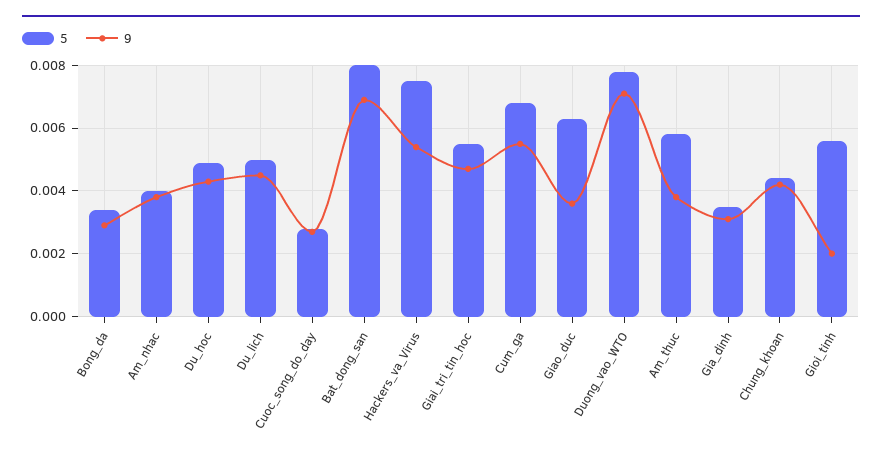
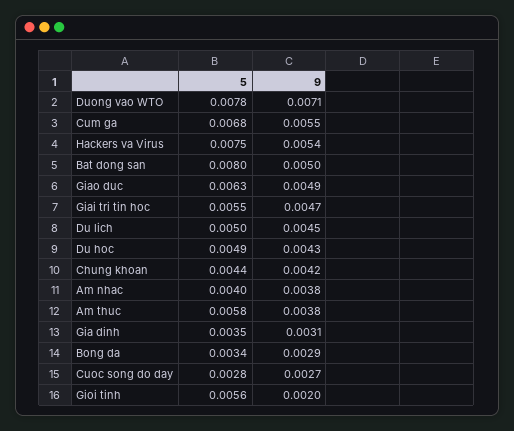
  {
    "5": {
      "Bong_da": 0.0034,
      "Am_nhac": 0.004,
      "Du_hoc": 0.0049,
      "Du_lich": 0.005,
      "Cuoc_song_do_day": 0.0028,
      "Bat_dong_san": 0.008,
      "Hackers_va_Virus": 0.0075,
      "Giai_tri_tin_hoc": 0.0055,
      "Cum_ga": 0.0068,
      "Giao_duc": 0.0063,
      "Duong_vao_WTO": 0.0078,
      "Am_thuc": 0.0058,
      "Gia_dinh": 0.0035,
      "Chung_khoan": 0.0044,
      "Gioi_tinh": 0.0056
    },
    "9": {
      "Bong_da": 0.0029,
      "Am_nhac": 0.0038,
      "Du_hoc": 0.0043,
      "Du_lich": 0.0045,
      "Cuoc_song_do_day": 0.0027,
-     "Bat_dong_san": 0.007,
+     "Bat_dong_san": 0.005,
      "Hackers_va_Virus": 0.0054,
      "Giai_tri_tin_hoc": 0.0047,
      "Cum_ga": 0.0055,
-     "Giao_duc": 0.0035,
+     "Giao_duc": 0.0049,
      "Duong_vao_WTO": 0.0071,
      "Am_thuc": 0.0038,
      "Gia_dinh": 0.0031,
      "Chung_khoan": 0.0042,
      "Gioi_tinh": 0.002
    }
  }

